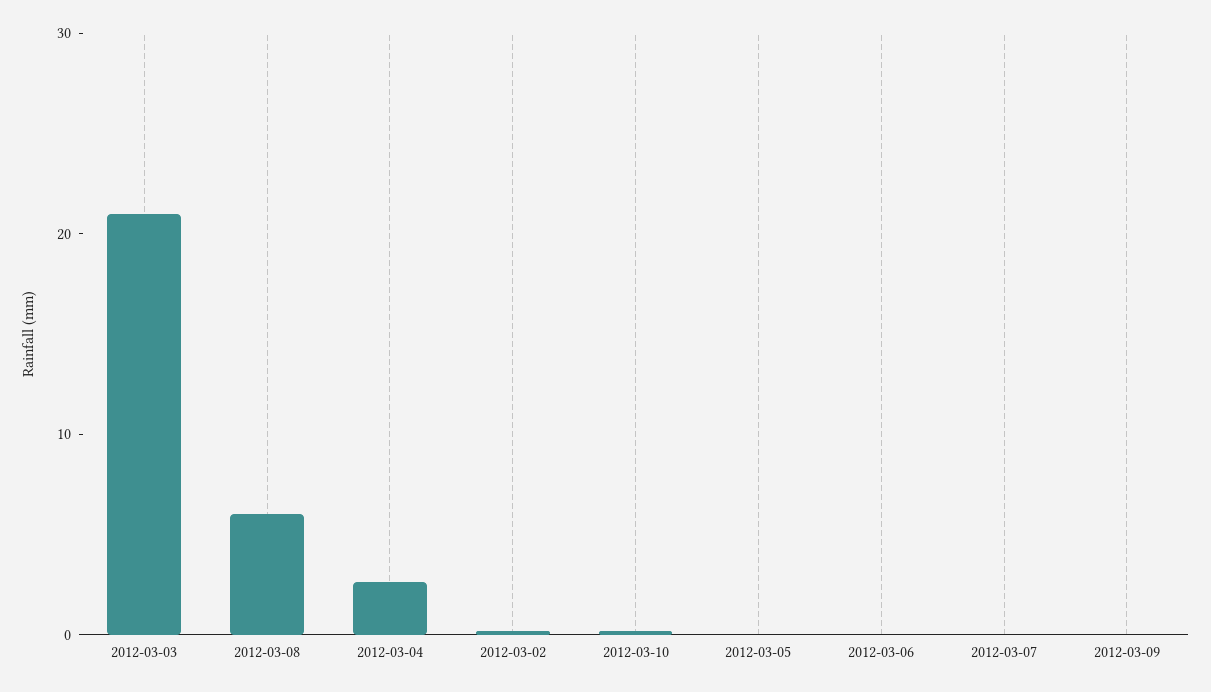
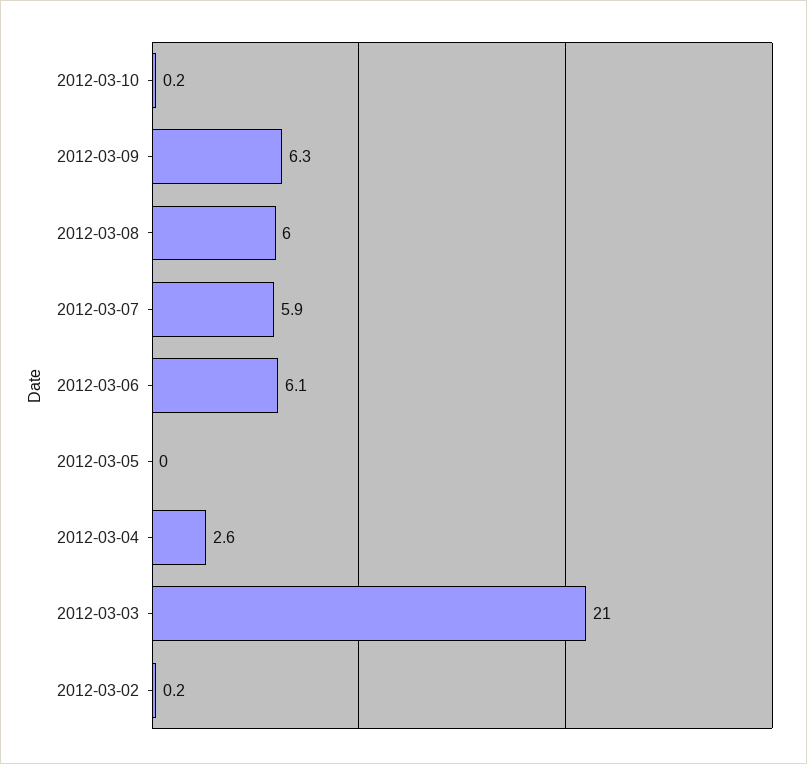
  {
    "2012-03-03": 21,
    "2012-03-08": 6,
    "2012-03-04": 2.6,
    "2012-03-02": 0.2,
    "2012-03-10": 0.2,
    "2012-03-05": 0,
-   "2012-03-06": 0,
+   "2012-03-06": 6.1,
-   "2012-03-07": 0,
+   "2012-03-07": 5.9,
-   "2012-03-09": 0
+   "2012-03-09": 6.3
  }

